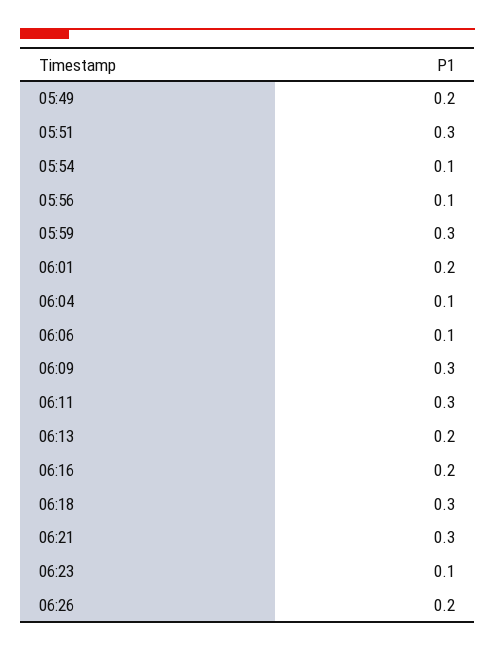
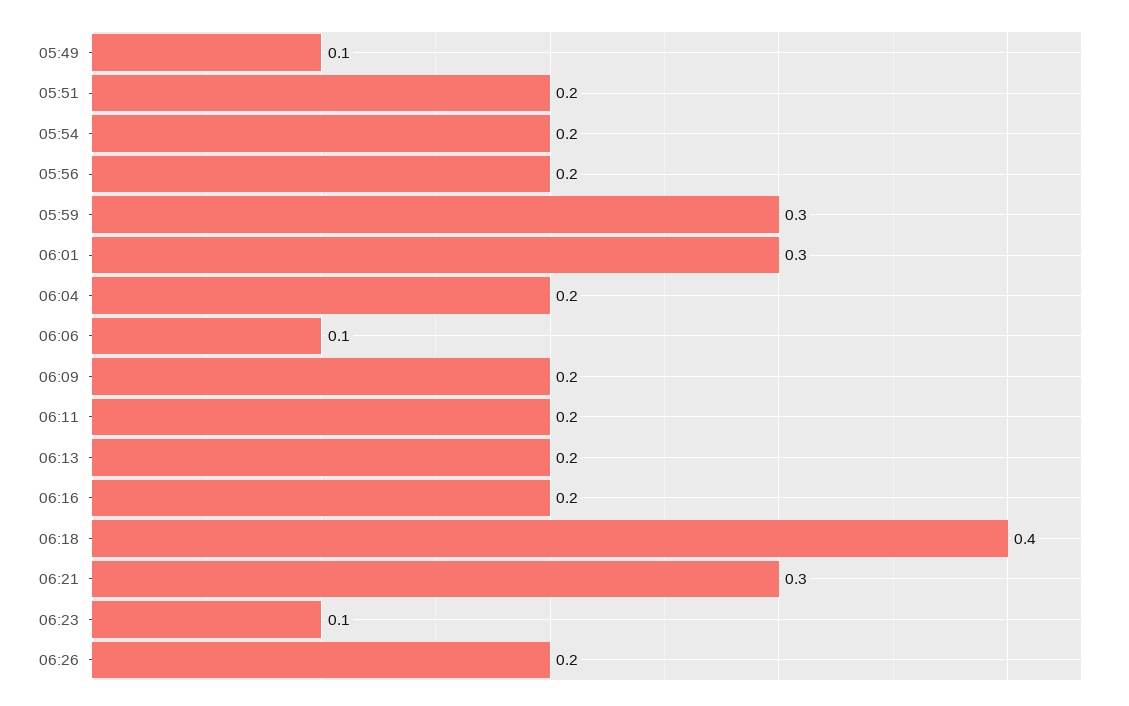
  {
-   "05:49": 0.2,
+   "05:49": 0.1,
-   "05:51": 0.3,
+   "05:51": 0.2,
-   "05:54": 0.1,
+   "05:54": 0.2,
-   "05:56": 0.1,
+   "05:56": 0.2,
    "05:59": 0.3,
-   "06:01": 0.2,
+   "06:01": 0.3,
-   "06:04": 0.1,
+   "06:04": 0.2,
    "06:06": 0.1,
-   "06:09": 0.3,
+   "06:09": 0.2,
-   "06:11": 0.3,
+   "06:11": 0.2,
    "06:13": 0.2,
    "06:16": 0.2,
-   "06:18": 0.3,
+   "06:18": 0.4,
    "06:21": 0.3,
    "06:23": 0.1,
    "06:26": 0.2
  }

